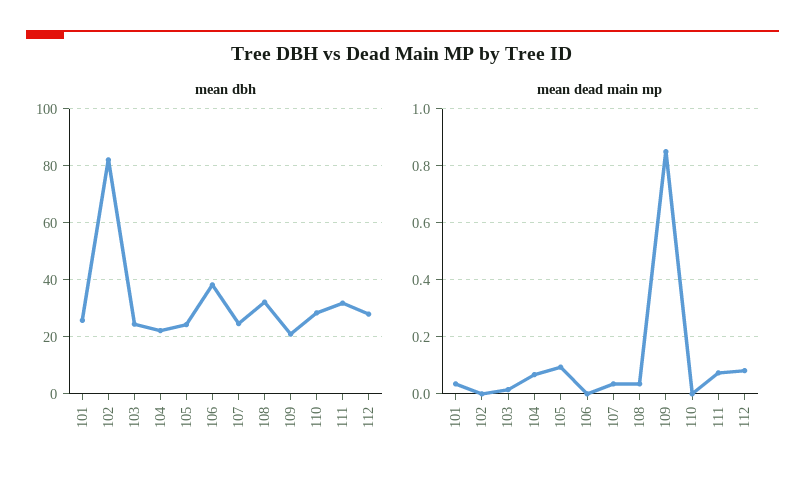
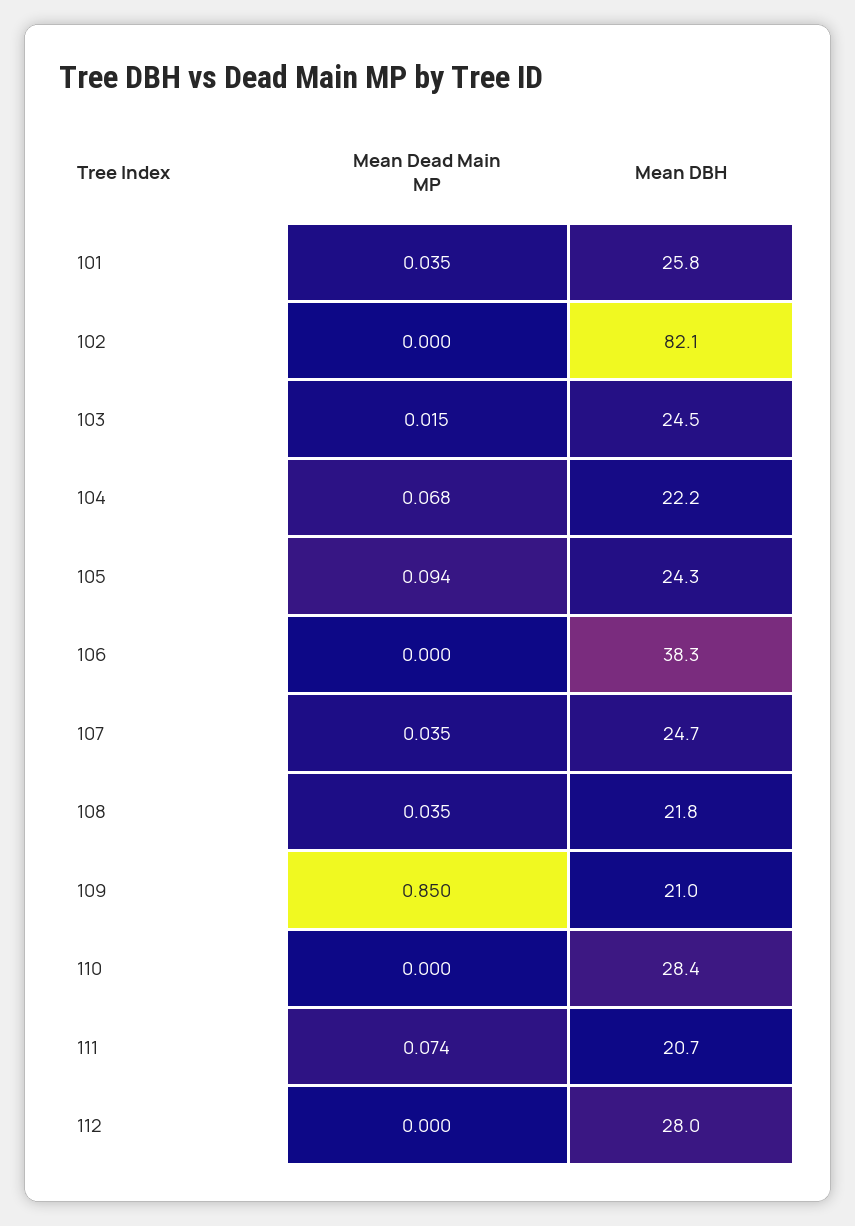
  {
    "mean dbh": {
      "101": 25.8,
      "102": 82.1,
      "103": 24.5,
      "104": 22.2,
      "105": 24.3,
      "106": 38.3,
      "107": 24.7,
-     "108": 32.5,
+     "108": 21.8,
      "109": 21,
      "110": 28.4,
-     "111": 32.5,
+     "111": 20.7,
      "112": 28
    },
    "mean dead main mp": {
      "101": 0.035,
      "102": 0,
      "103": 0.015,
      "104": 0.068,
      "105": 0.094,
      "106": 0,
      "107": 0.035,
      "108": 0.035,
      "109": 0.85,
      "110": 0,
      "111": 0.074,
-     "112": 0.075
+     "112": 0
    }
  }

